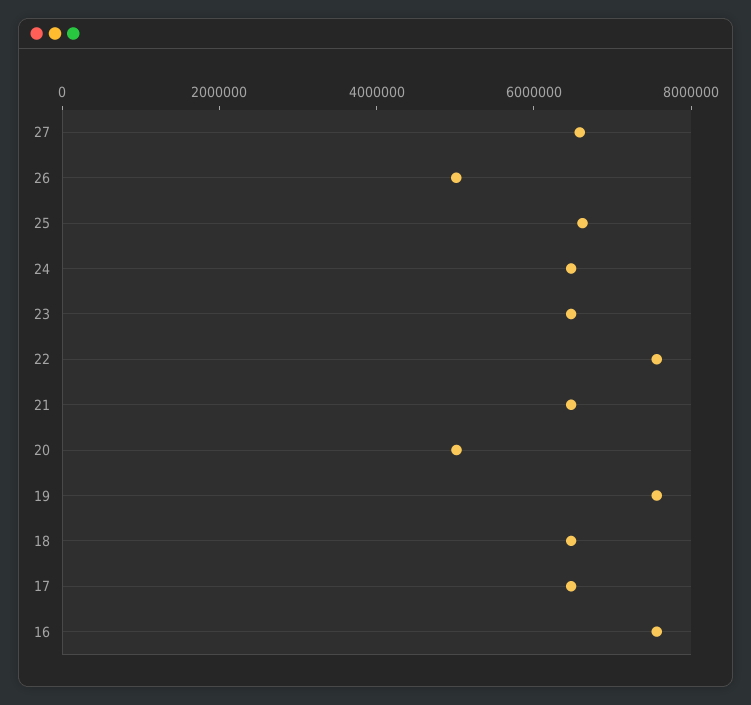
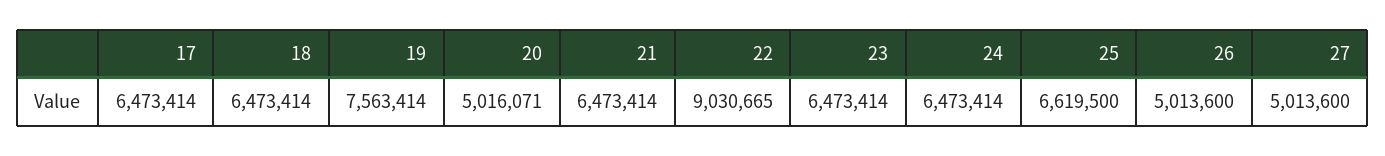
  {
-   "27": 6500000,
+   "27": 5013600,
    "26": 5013600,
    "25": 6619500,
    "24": 6473414,
    "23": 6473414,
-   "22": 7500000,
+   "22": 9030665,
    "21": 6473414,
    "20": 5016071,
    "19": 7563414,
    "18": 6473414,
-   "17": 6473414,
+   "17": 6473414
-   "16": 7500000
  }

